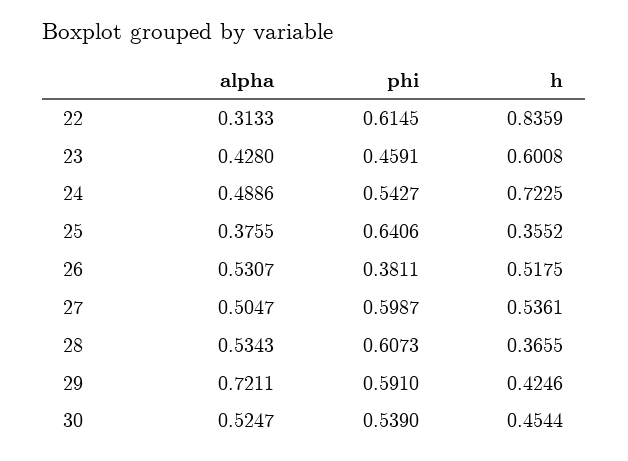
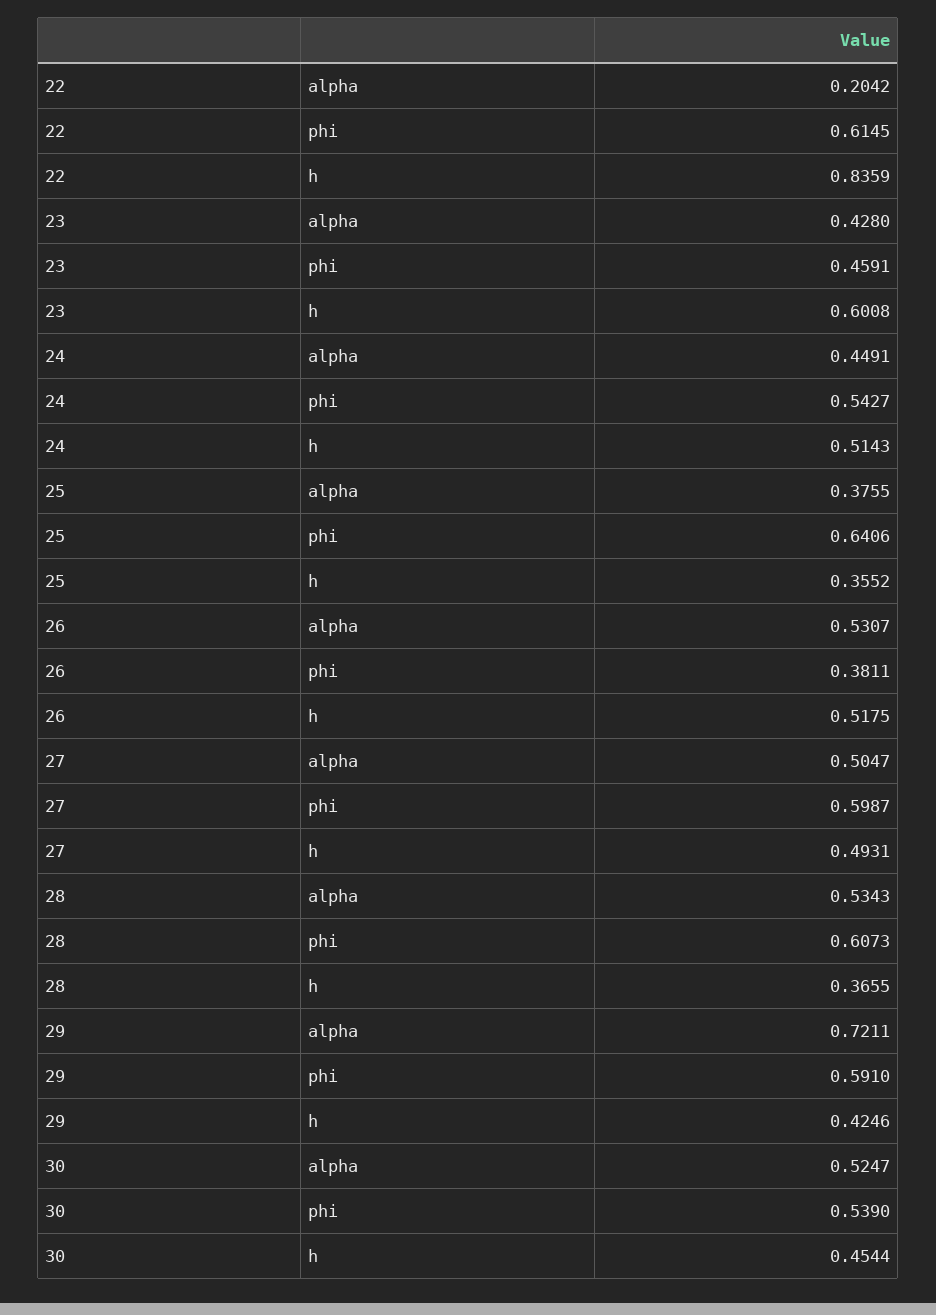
  {
    "alpha": {
-     "22": 0.3133,
+     "22": 0.2042,
      "23": 0.428,
-     "24": 0.4886,
+     "24": 0.4491,
      "25": 0.3755,
      "26": 0.5307,
      "27": 0.5047,
      "28": 0.5343,
      "29": 0.7211,
      "30": 0.5247
    },
    "phi": {
      "22": 0.6145,
      "23": 0.4591,
      "24": 0.5427,
      "25": 0.6406,
      "26": 0.3811,
      "27": 0.5987,
      "28": 0.6073,
      "29": 0.591,
      "30": 0.539
    },
    "h": {
      "22": 0.8359,
      "23": 0.6008,
-     "24": 0.7225,
+     "24": 0.5143,
      "25": 0.3552,
      "26": 0.5175,
-     "27": 0.5361,
+     "27": 0.4931,
      "28": 0.3655,
      "29": 0.4246,
      "30": 0.4544
    }
  }

